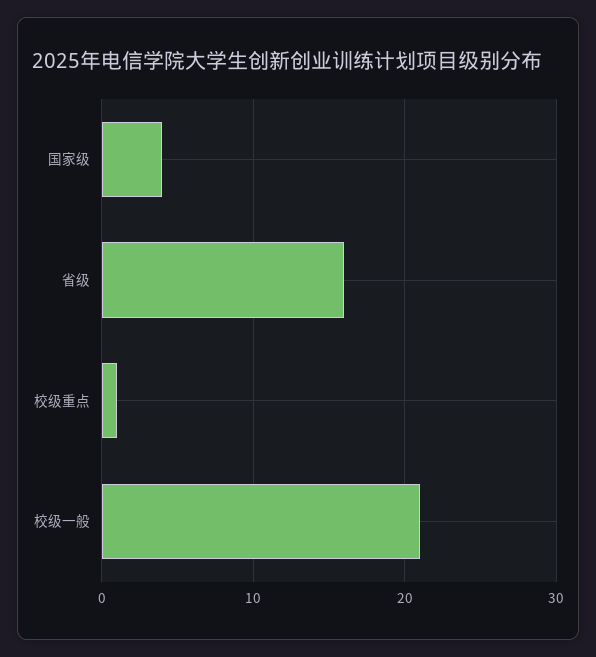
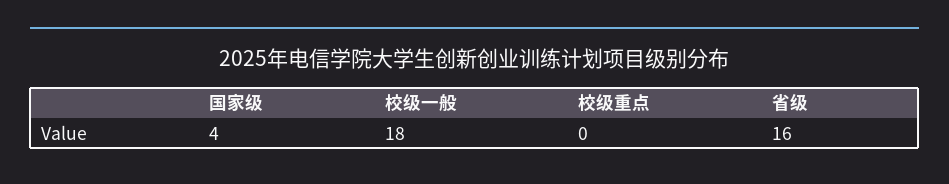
  {
    "国家级": 4,
    "省级": 16,
-   "校级重点": 1,
+   "校级重点": 0,
-   "校级一般": 21
+   "校级一般": 18
  }

